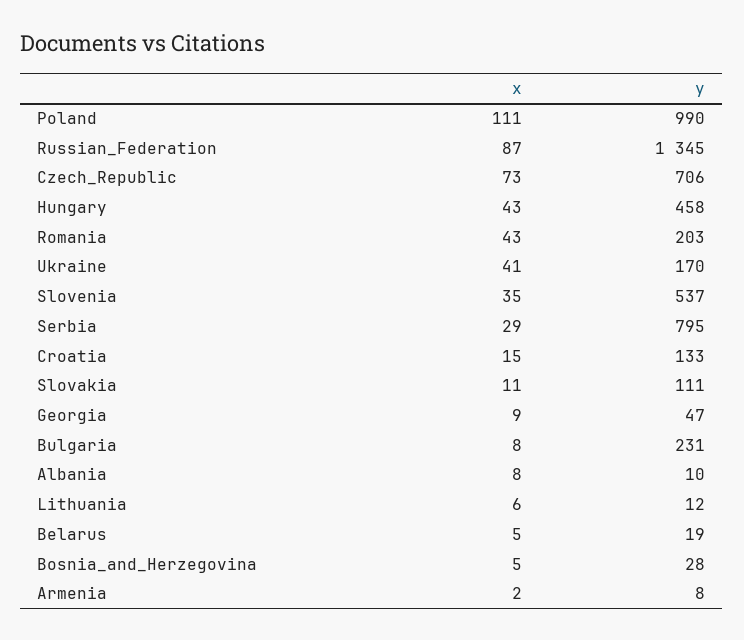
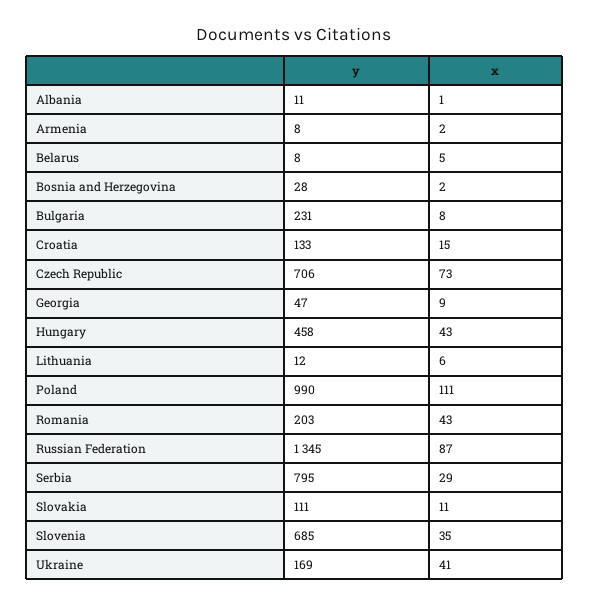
  {
    "x": {
      "Poland": 111,
      "Russian_Federation": 87,
      "Czech_Republic": 73,
      "Hungary": 43,
      "Romania": 43,
      "Ukraine": 41,
      "Slovenia": 35,
      "Serbia": 29,
      "Croatia": 15,
      "Slovakia": 11,
      "Georgia": 9,
      "Bulgaria": 8,
-     "Albania": 8,
+     "Albania": 1,
      "Lithuania": 6,
      "Belarus": 5,
-     "Bosnia_and_Herzegovina": 5,
+     "Bosnia_and_Herzegovina": 2,
      "Armenia": 2
    },
    "y": {
      "Poland": 990,
      "Russian_Federation": 1345,
      "Czech_Republic": 706,
      "Hungary": 458,
      "Romania": 203,
-     "Ukraine": 170,
+     "Ukraine": 169,
-     "Slovenia": 537,
+     "Slovenia": 685,
      "Serbia": 795,
      "Croatia": 133,
      "Slovakia": 111,
      "Georgia": 47,
      "Bulgaria": 231,
-     "Albania": 10,
+     "Albania": 11,
      "Lithuania": 12,
-     "Belarus": 19,
+     "Belarus": 8,
      "Bosnia_and_Herzegovina": 28,
      "Armenia": 8
    }
  }

